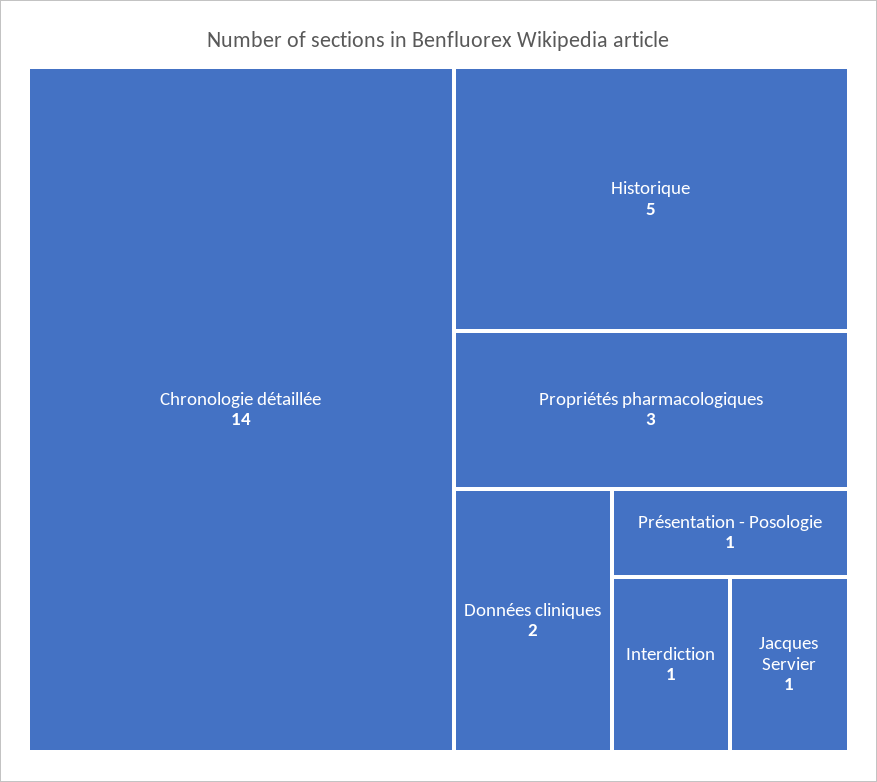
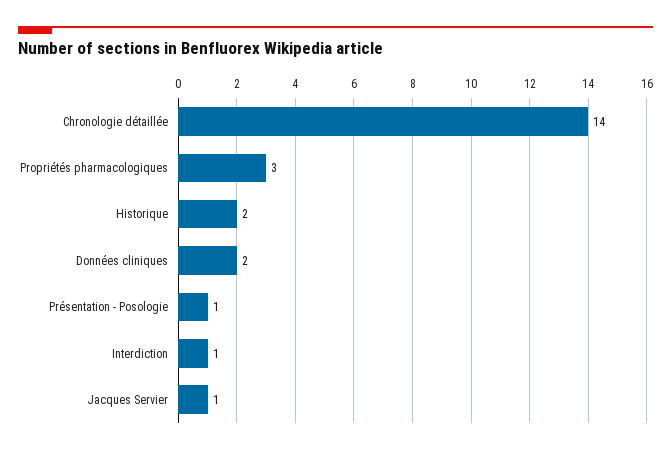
  {
    "Chronologie détaillée": 14,
-   "Historique": 5,
+   "Historique": 2,
    "Propriétés pharmacologiques": 3,
    "Données cliniques": 2,
    "Présentation - Posologie": 1,
    "Interdiction": 1,
    "Jacques Servier": 1
  }

